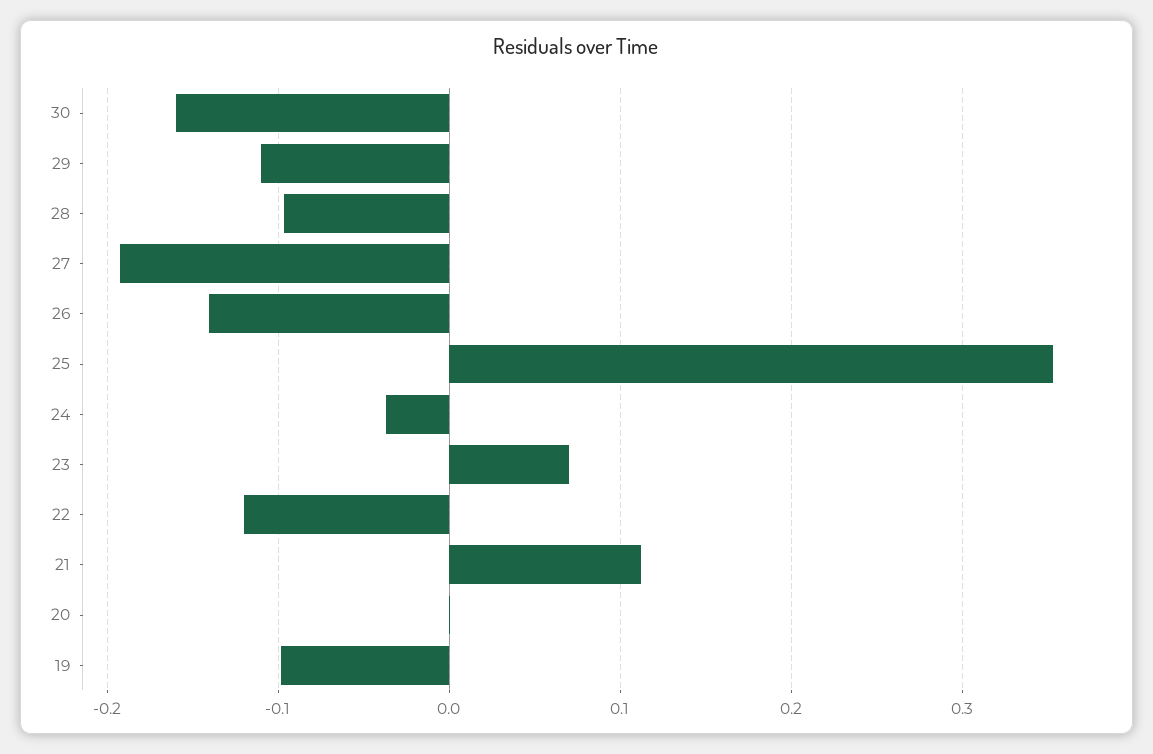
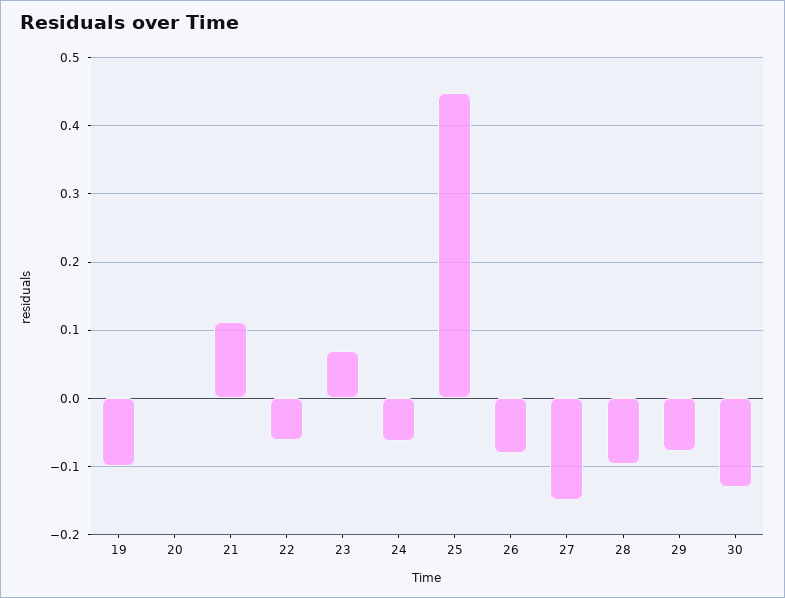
  {
-   "30": -0.16,
+   "30": -0.13,
-   "29": -0.11,
+   "29": -0.08,
    "28": -0.1,
-   "27": -0.19,
+   "27": -0.15,
-   "26": -0.14,
+   "26": -0.08,
-   "25": 0.35,
+   "25": 0.45,
-   "24": -0.04,
+   "24": -0.06,
    "23": 0.07,
-   "22": -0.12,
+   "22": -0.06,
    "21": 0.11,
    "20": 0,
    "19": -0.1
  }

